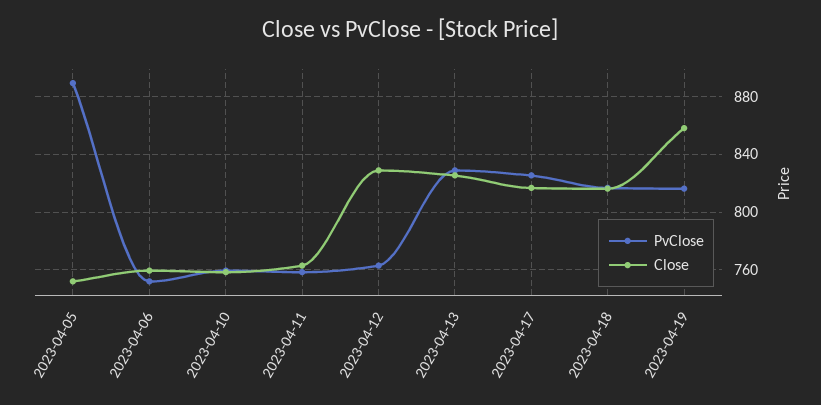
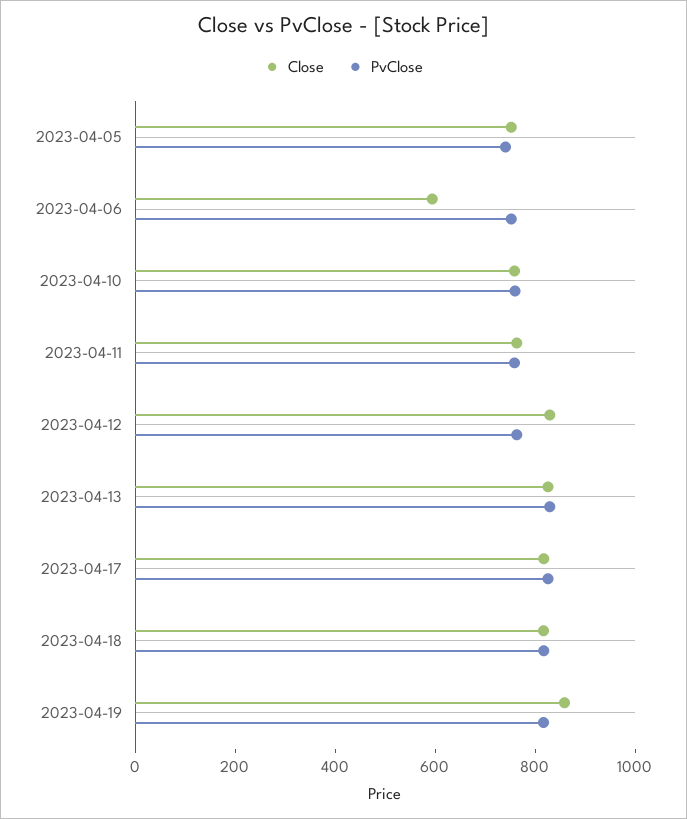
  {
    "PvClose": {
-     "2023-04-05": 890,
+     "2023-04-05": 750,
      "2023-04-06": 750,
      "2023-04-10": 760,
      "2023-04-11": 760,
      "2023-04-12": 765,
      "2023-04-13": 830,
      "2023-04-17": 825,
      "2023-04-18": 815,
      "2023-04-19": 815
    },
    "Close": {
      "2023-04-05": 750,
-     "2023-04-06": 760,
+     "2023-04-06": 600,
      "2023-04-10": 760,
      "2023-04-11": 765,
      "2023-04-12": 830,
      "2023-04-13": 825,
      "2023-04-17": 815,
      "2023-04-18": 815,
      "2023-04-19": 860
    }
  }

